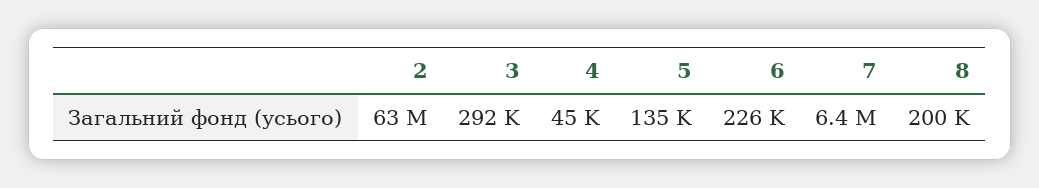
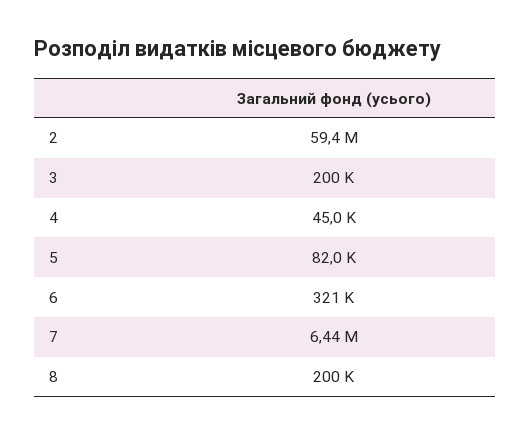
  {
-   "2": 63000000,
+   "2": 59400000,
-   "3": 292000,
+   "3": 200000,
    "4": 45000,
-   "5": 135000,
+   "5": 82000,
-   "6": 226000,
+   "6": 321000,
    "7": 6440000,
    "8": 200000
  }

